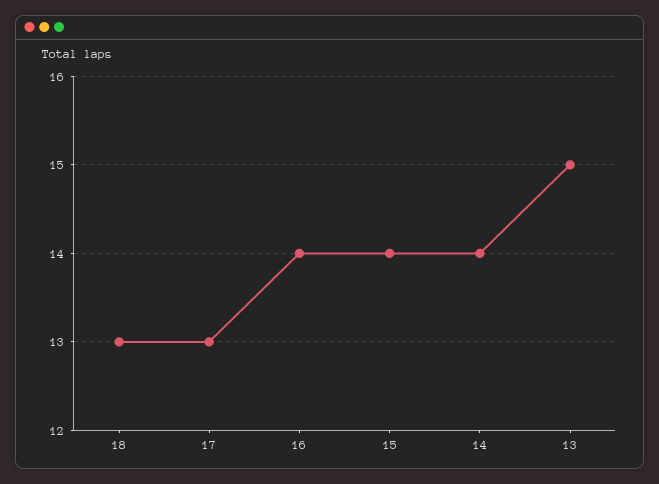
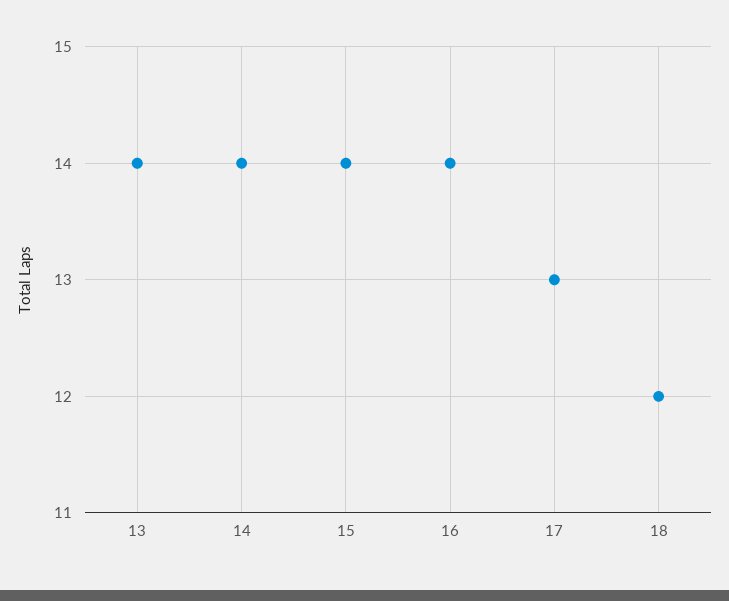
  {
-   "18": 13,
+   "18": 12,
    "17": 13,
    "16": 14,
    "15": 14,
    "14": 14,
-   "13": 15
+   "13": 14
  }

